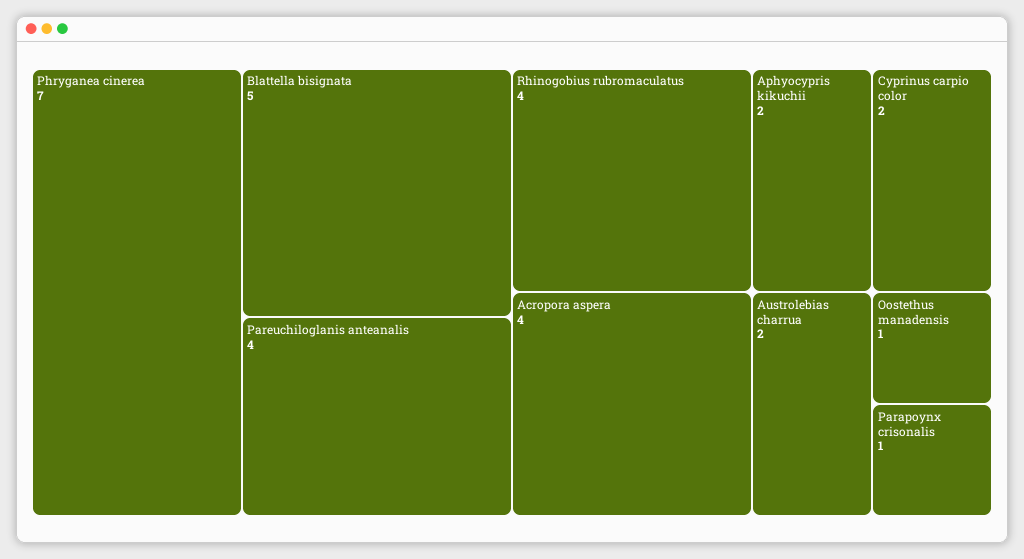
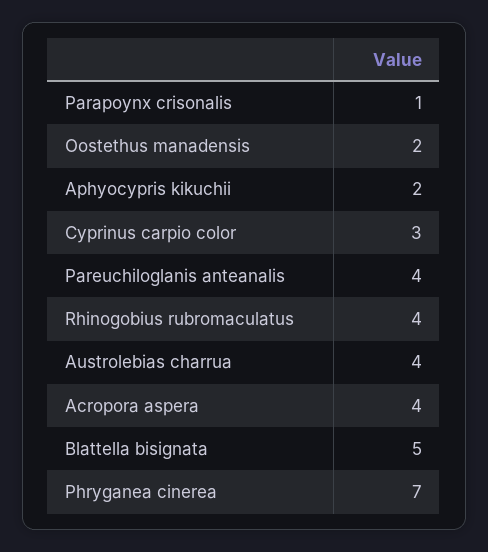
  {
    "Phryganea cinerea": 7,
    "Blattella bisignata": 5,
    "Pareuchiloglanis anteanalis": 4,
    "Rhinogobius rubromaculatus": 4,
    "Acropora aspera": 4,
    "Aphyocypris kikuchii": 2,
-   "Cyprinus carpio color": 2,
+   "Cyprinus carpio color": 3,
-   "Austrolebias charrua": 2,
+   "Austrolebias charrua": 4,
-   "Oostethus manadensis": 1,
+   "Oostethus manadensis": 2,
    "Parapoynx crisonalis": 1
  }

